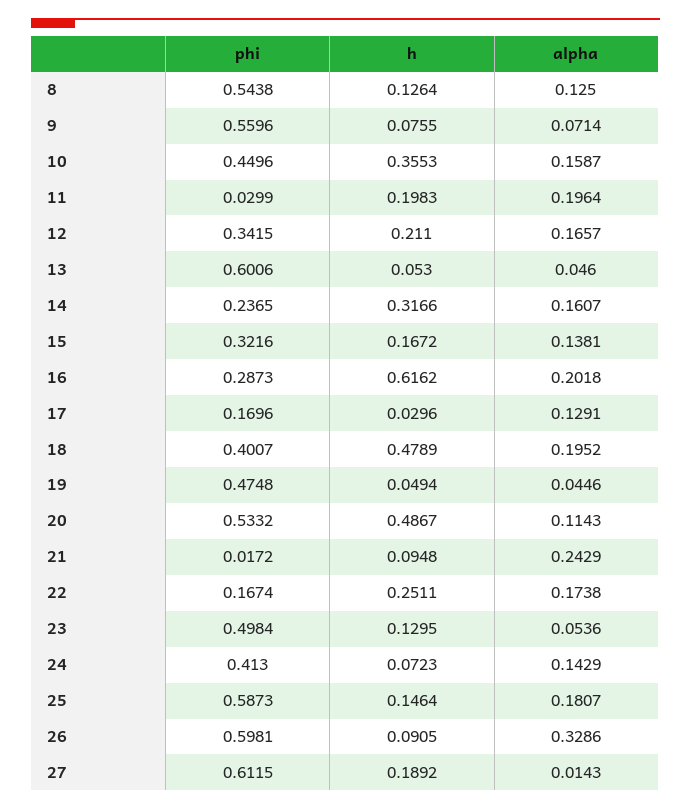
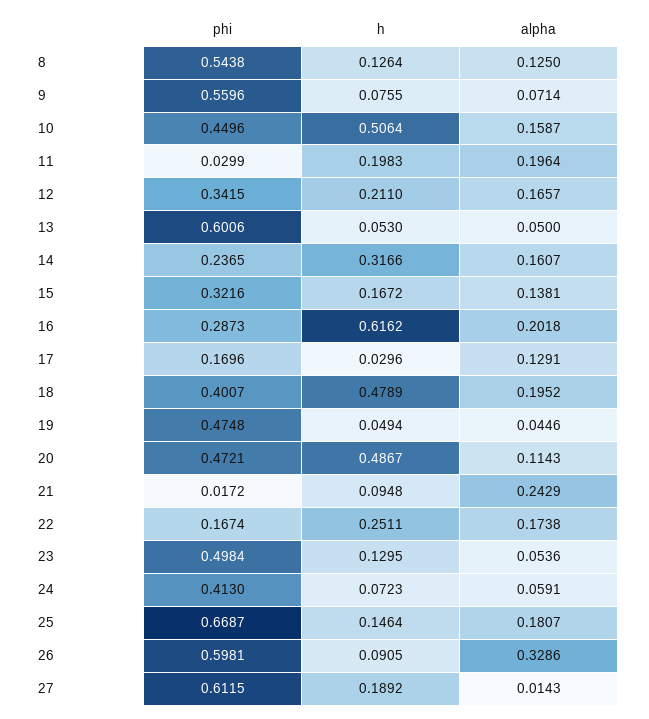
  {
    "phi": {
      "8": 0.5438,
      "9": 0.5596,
      "10": 0.4496,
      "11": 0.0299,
      "12": 0.3415,
      "13": 0.6006,
      "14": 0.2365,
      "15": 0.3216,
      "16": 0.2873,
      "17": 0.1696,
      "18": 0.4007,
      "19": 0.4748,
-     "20": 0.5332,
+     "20": 0.4721,
      "21": 0.0172,
      "22": 0.1674,
      "23": 0.4984,
      "24": 0.413,
-     "25": 0.5873,
+     "25": 0.6687,
      "26": 0.5981,
      "27": 0.6115
    },
    "h": {
      "8": 0.1264,
      "9": 0.0755,
-     "10": 0.3553,
+     "10": 0.5064,
      "11": 0.1983,
      "12": 0.211,
      "13": 0.053,
      "14": 0.3166,
      "15": 0.1672,
      "16": 0.6162,
      "17": 0.0296,
      "18": 0.4789,
      "19": 0.0494,
      "20": 0.4867,
      "21": 0.0948,
      "22": 0.2511,
      "23": 0.1295,
      "24": 0.0723,
      "25": 0.1464,
      "26": 0.0905,
      "27": 0.1892
    },
    "alpha": {
      "8": 0.125,
      "9": 0.0714,
      "10": 0.1587,
      "11": 0.1964,
      "12": 0.1657,
-     "13": 0.046,
+     "13": 0.05,
      "14": 0.1607,
      "15": 0.1381,
      "16": 0.2018,
      "17": 0.1291,
      "18": 0.1952,
      "19": 0.0446,
      "20": 0.1143,
      "21": 0.2429,
      "22": 0.1738,
      "23": 0.0536,
-     "24": 0.1429,
+     "24": 0.0591,
      "25": 0.1807,
      "26": 0.3286,
      "27": 0.0143
    }
  }

